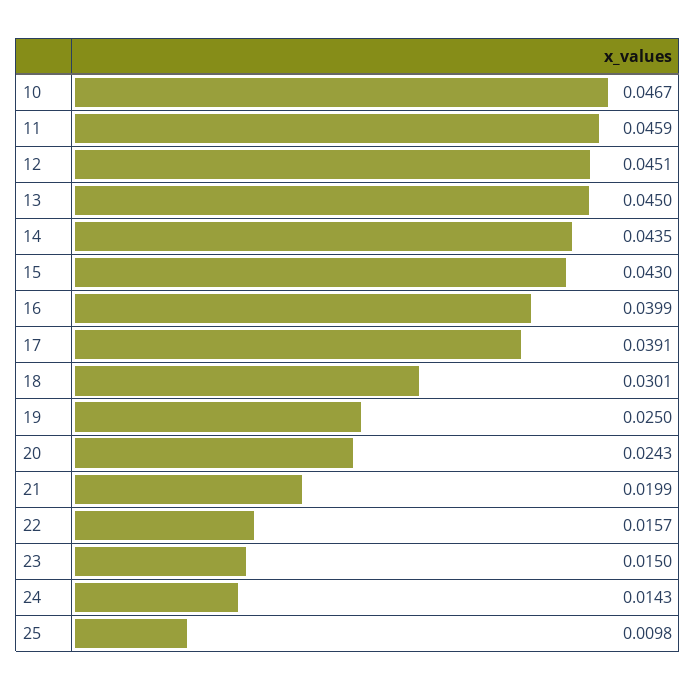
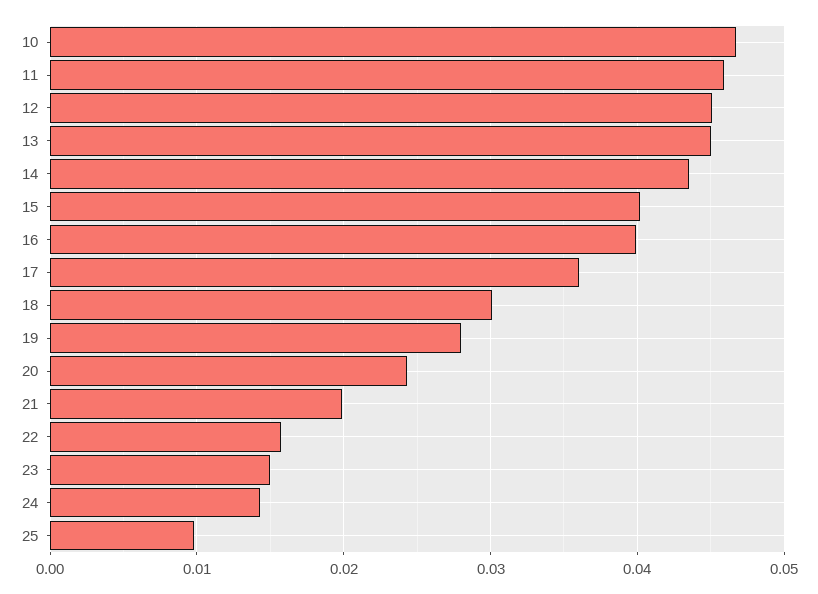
  {
    "10": 0.0467,
    "11": 0.0459,
    "12": 0.0451,
    "13": 0.045,
    "14": 0.0435,
-   "15": 0.043,
+   "15": 0.04,
    "16": 0.0399,
-   "17": 0.0391,
+   "17": 0.036,
    "18": 0.0301,
-   "19": 0.025,
+   "19": 0.028,
    "20": 0.0243,
    "21": 0.0199,
    "22": 0.0157,
    "23": 0.015,
    "24": 0.0143,
    "25": 0.0098
  }

